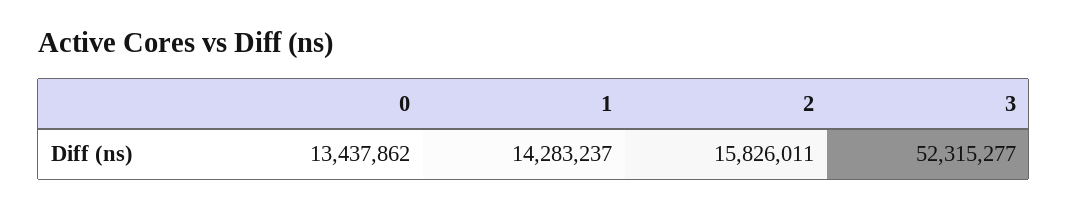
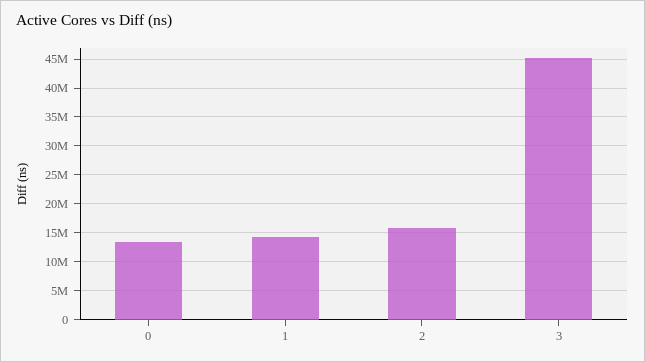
  {
    "0": 13437862,
    "1": 14283237,
    "2": 15826011,
-   "3": 52315277
+   "3": 45000000
  }

